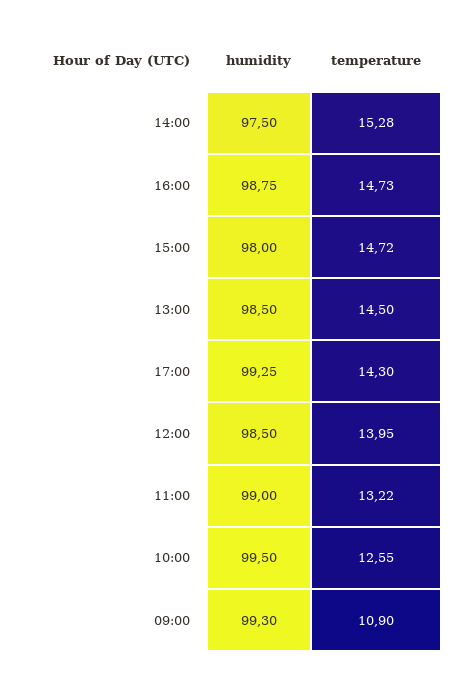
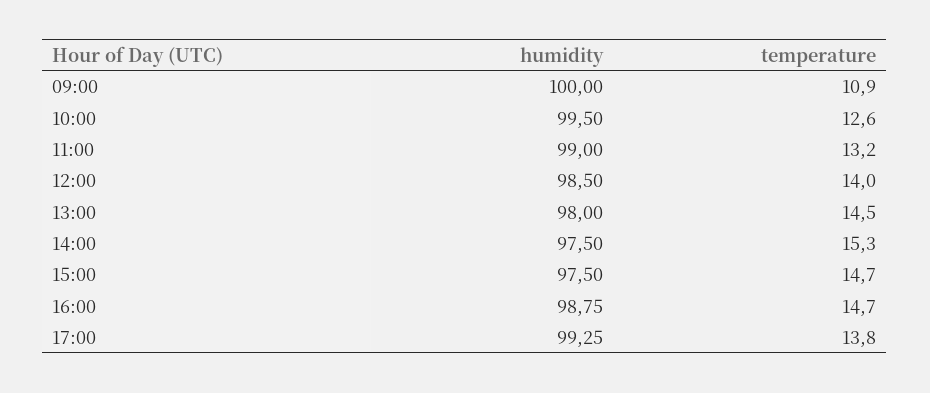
  {
    "humidity": {
      "14:00": 97.5,
      "16:00": 98.75,
-     "15:00": 98,
+     "15:00": 97.5,
-     "13:00": 98.5,
+     "13:00": 98,
      "17:00": 99.25,
      "12:00": 98.5,
      "11:00": 99,
      "10:00": 99.5,
-     "09:00": 99.3
+     "09:00": 100
    },
    "temperature": {
      "14:00": 15.28,
      "16:00": 14.73,
      "15:00": 14.72,
      "13:00": 14.5,
-     "17:00": 14.3,
+     "17:00": 13.8,
      "12:00": 13.95,
      "11:00": 13.22,
      "10:00": 12.55,
      "09:00": 10.9
    }
  }

